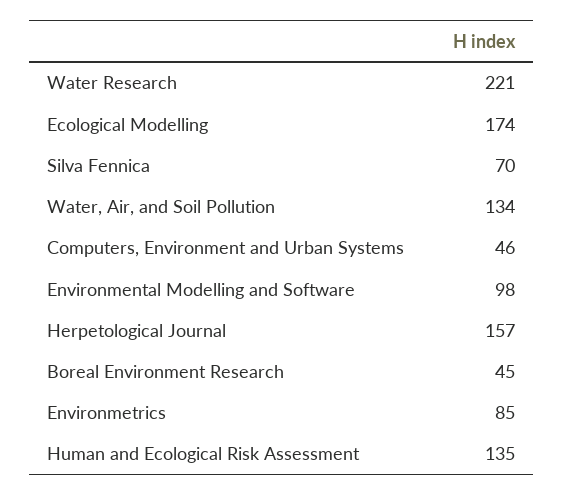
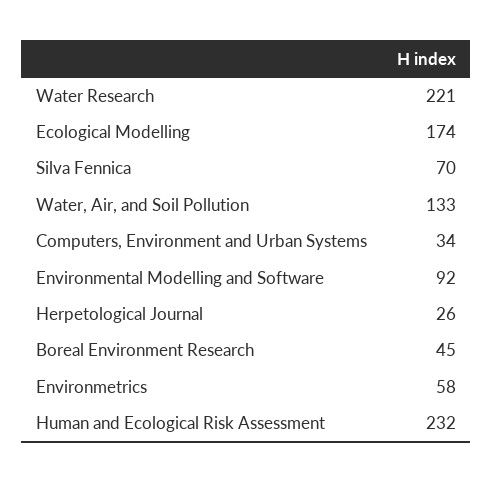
  {
    "Water Research": 221,
    "Ecological Modelling": 174,
    "Silva Fennica": 70,
-   "Water, Air, and Soil Pollution": 134,
+   "Water, Air, and Soil Pollution": 133,
-   "Computers, Environment and Urban Systems": 46,
+   "Computers, Environment and Urban Systems": 34,
-   "Environmental Modelling and Software": 98,
+   "Environmental Modelling and Software": 92,
-   "Herpetological Journal": 157,
+   "Herpetological Journal": 26,
    "Boreal Environment Research": 45,
-   "Environmetrics": 85,
+   "Environmetrics": 58,
-   "Human and Ecological Risk Assessment": 135
+   "Human and Ecological Risk Assessment": 232
  }

